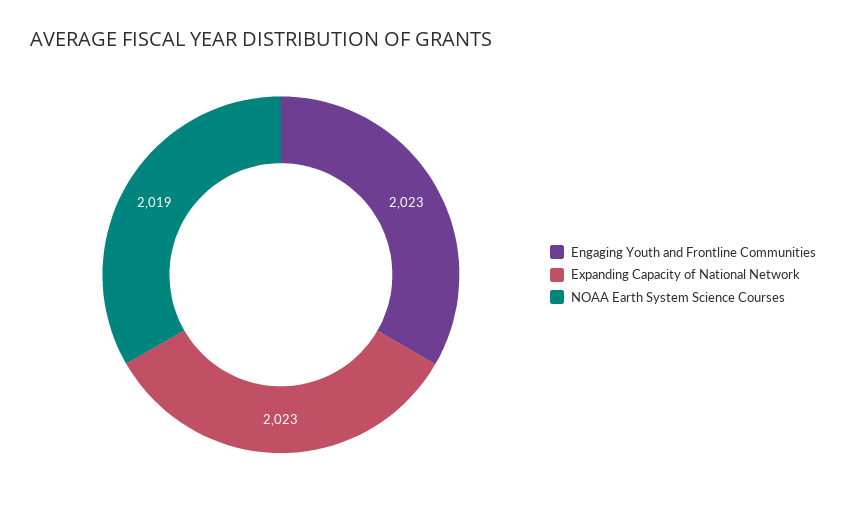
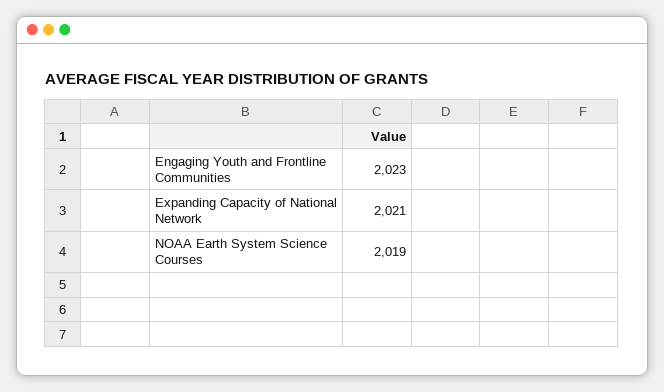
  {
    "Engaging Youth and Frontline Communities": 2023,
-   "Expanding Capacity of National Network": 2023,
+   "Expanding Capacity of National Network": 2021,
    "NOAA Earth System Science Courses": 2019
  }

